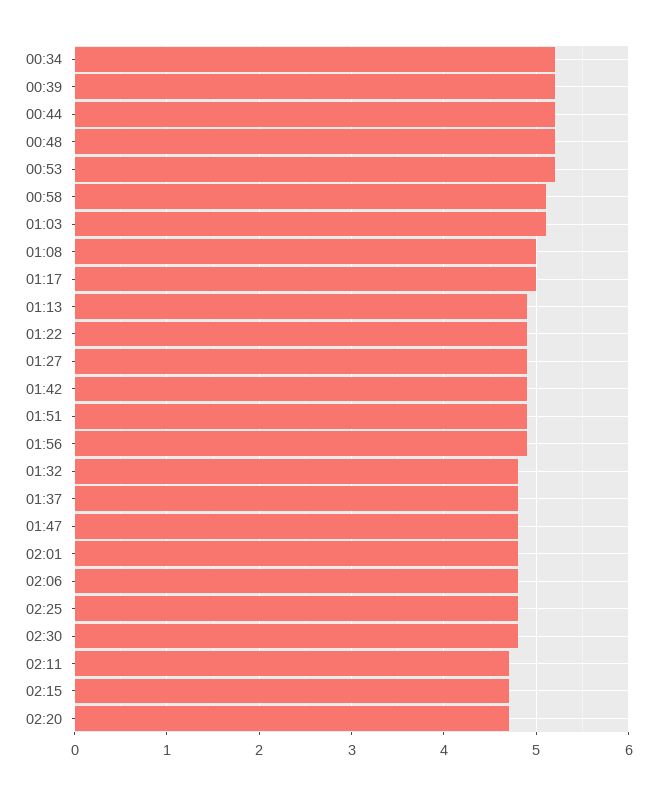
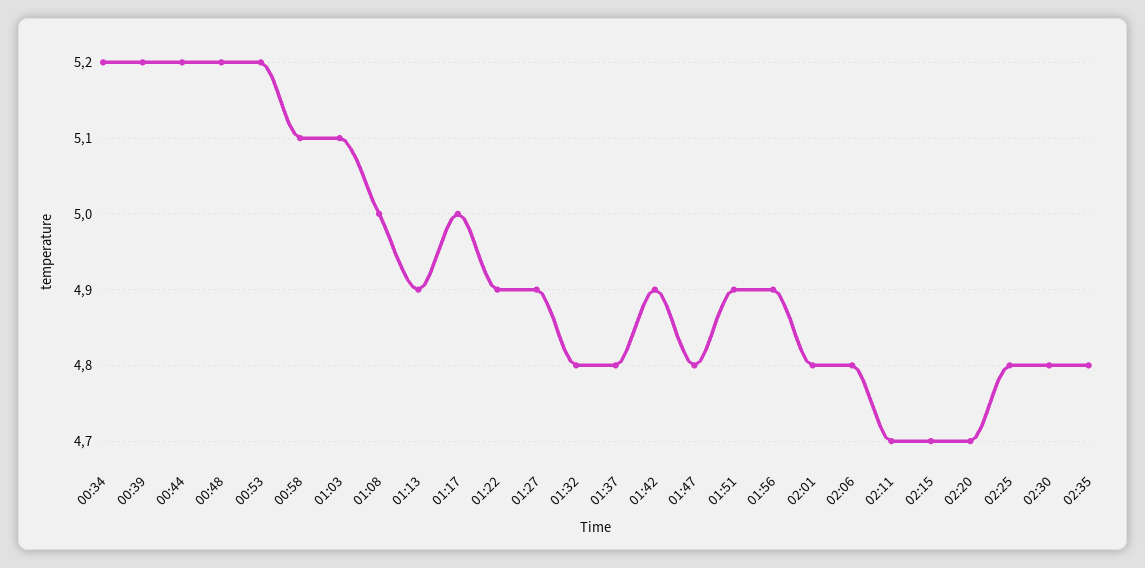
  {
    "00:34": 5.2,
    "00:39": 5.2,
    "00:44": 5.2,
    "00:48": 5.2,
    "00:53": 5.2,
    "00:58": 5.1,
    "01:03": 5.1,
    "01:08": 5,
    "01:17": 5,
    "01:13": 4.9,
    "01:22": 4.9,
    "01:27": 4.9,
    "01:42": 4.9,
    "01:51": 4.9,
    "01:56": 4.9,
    "01:32": 4.8,
    "01:37": 4.8,
    "01:47": 4.8,
    "02:01": 4.8,
    "02:06": 4.8,
    "02:25": 4.8,
    "02:30": 4.8,
    "02:11": 4.7,
    "02:15": 4.7,
-   "02:20": 4.7
+   "02:20": 4.7,
+   "02:35": 4.8
  }

